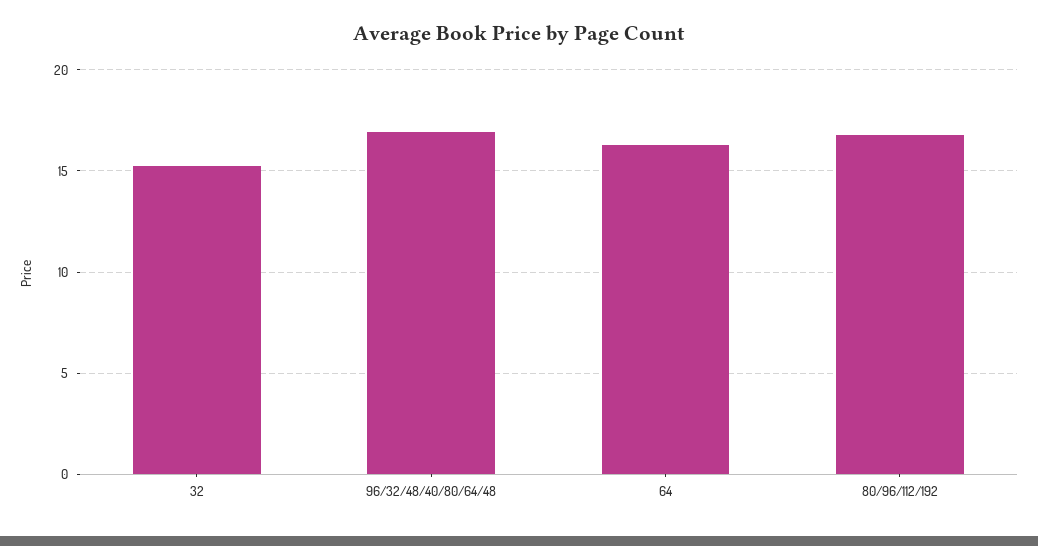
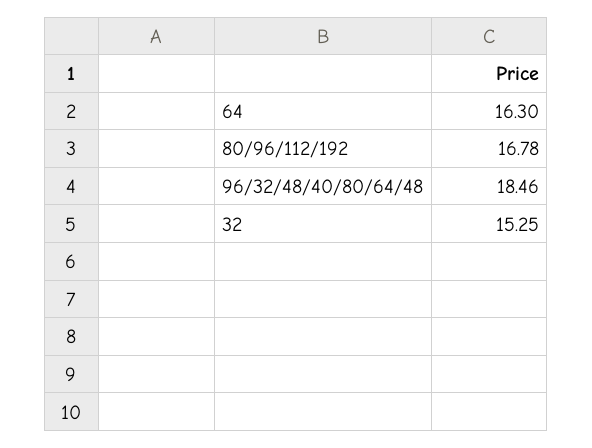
  {
    "32": 15.25,
-   "96/32/48/40/80/64/48": 17,
+   "96/32/48/40/80/64/48": 18.46,
    "64": 16.3,
    "80/96/112/192": 16.78
  }

